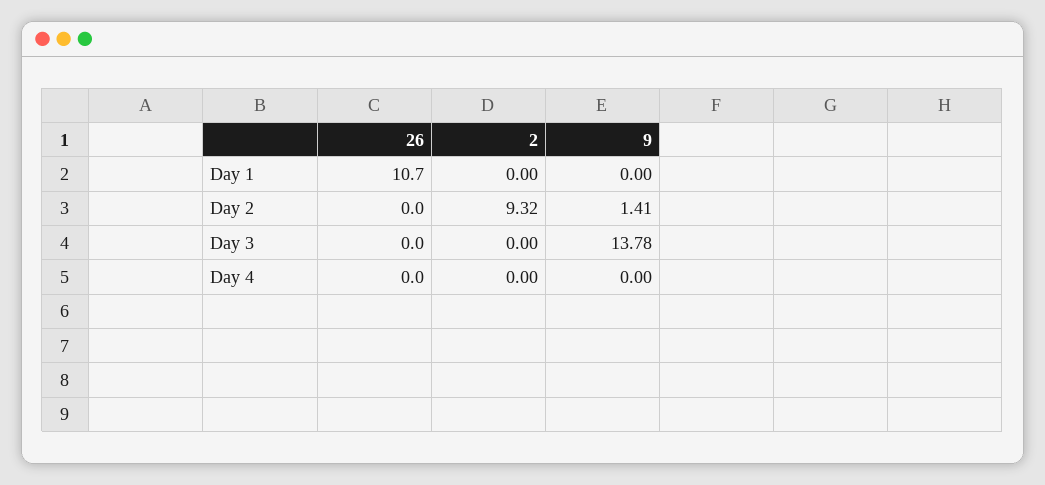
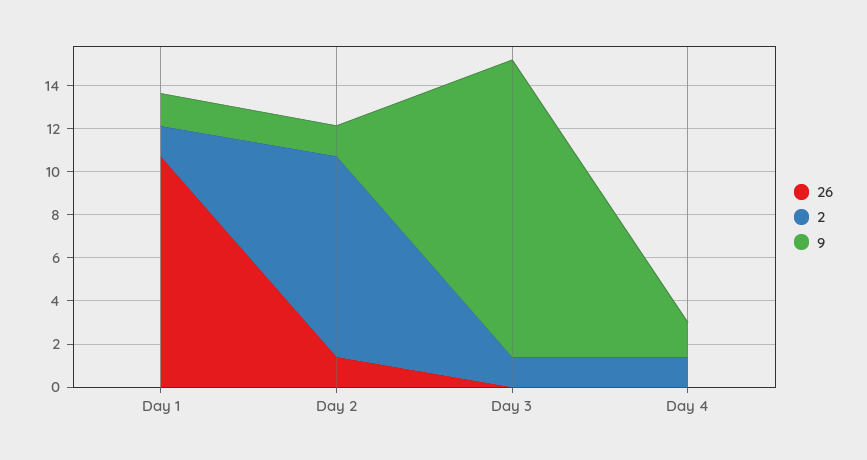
  {
    "26": {
      "Day 1": 10.7,
-     "Day 2": 0,
+     "Day 2": 1.5,
      "Day 3": 0,
      "Day 4": 0
    },
    "2": {
-     "Day 1": 0,
+     "Day 1": 1.5,
      "Day 2": 9.32,
-     "Day 3": 0,
+     "Day 3": 1.5,
-     "Day 4": 0
+     "Day 4": 1.5
    },
    "9": {
-     "Day 1": 0,
+     "Day 1": 1.5,
      "Day 2": 1.41,
      "Day 3": 13.78,
-     "Day 4": 0
+     "Day 4": 1.5
    }
  }

